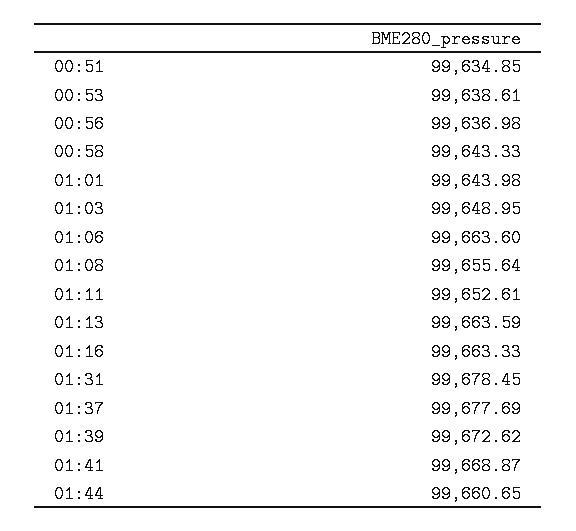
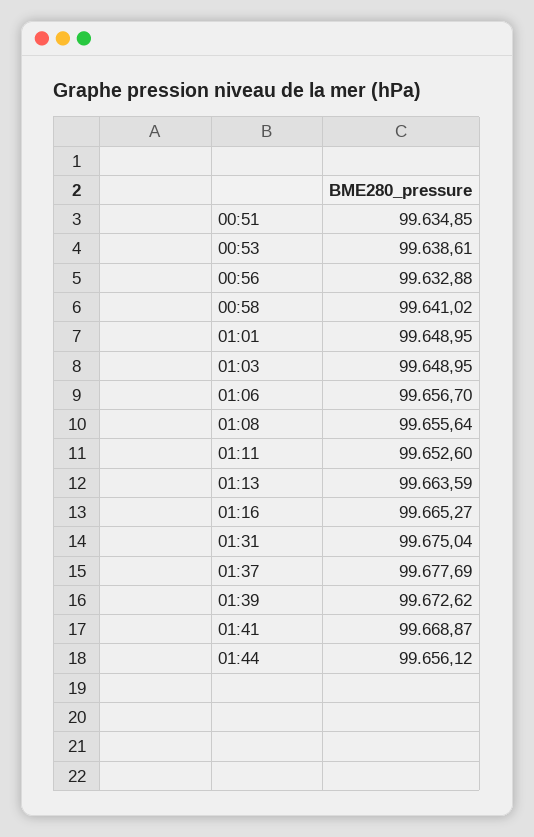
  {
    "00:51": 99634.85,
    "00:53": 99638.61,
-   "00:56": 99636.98,
+   "00:56": 99632.88,
-   "00:58": 99643.33,
+   "00:58": 99641.02,
-   "01:01": 99643.98,
+   "01:01": 99648.95,
    "01:03": 99648.95,
-   "01:06": 99663.6,
+   "01:06": 99656.7,
    "01:08": 99655.64,
-   "01:11": 99652.61,
+   "01:11": 99652.6,
    "01:13": 99663.59,
-   "01:16": 99663.33,
+   "01:16": 99665.27,
-   "01:31": 99678.45,
+   "01:31": 99675.04,
    "01:37": 99677.69,
    "01:39": 99672.62,
    "01:41": 99668.87,
-   "01:44": 99660.65
+   "01:44": 99656.12
  }

